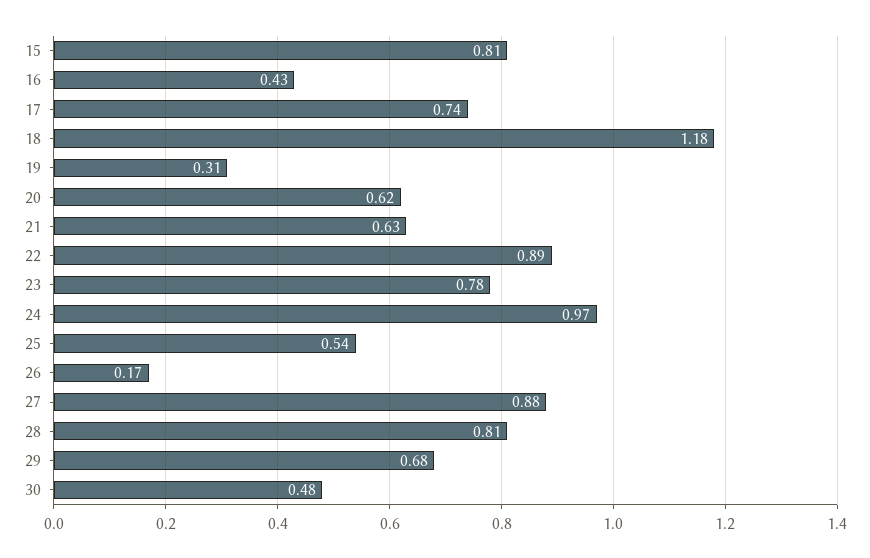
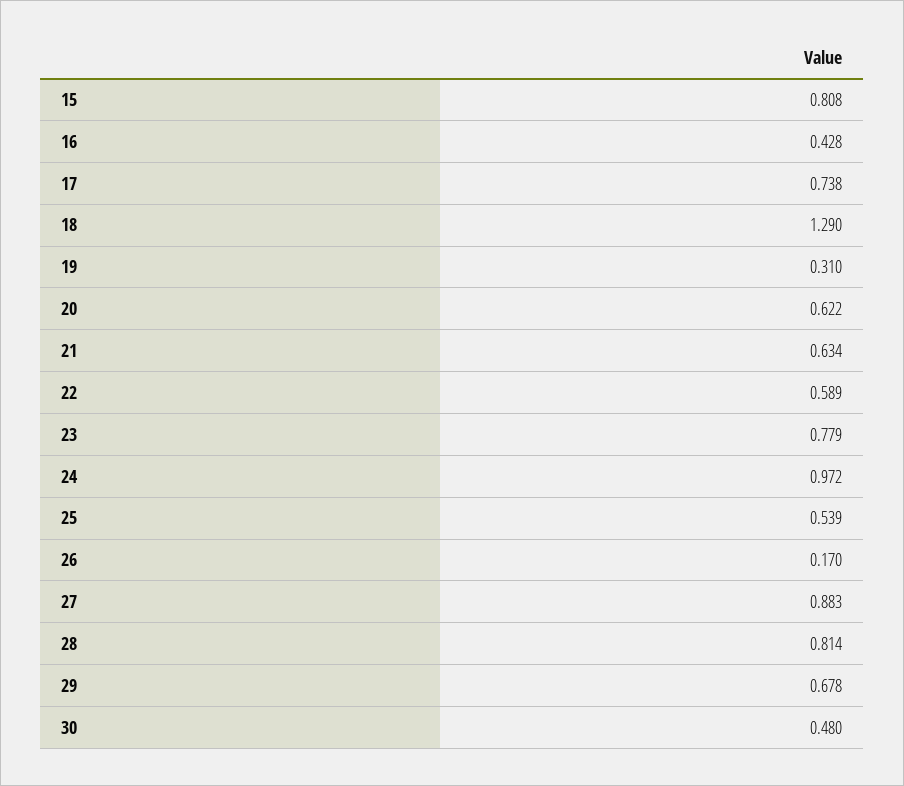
  {
    "15": 0.808,
    "16": 0.428,
    "17": 0.738,
-   "18": 1.18,
+   "18": 1.29,
    "19": 0.31,
    "20": 0.622,
    "21": 0.634,
-   "22": 0.89,
+   "22": 0.589,
    "23": 0.779,
    "24": 0.972,
    "25": 0.539,
    "26": 0.17,
    "27": 0.883,
    "28": 0.814,
    "29": 0.678,
    "30": 0.48
  }

